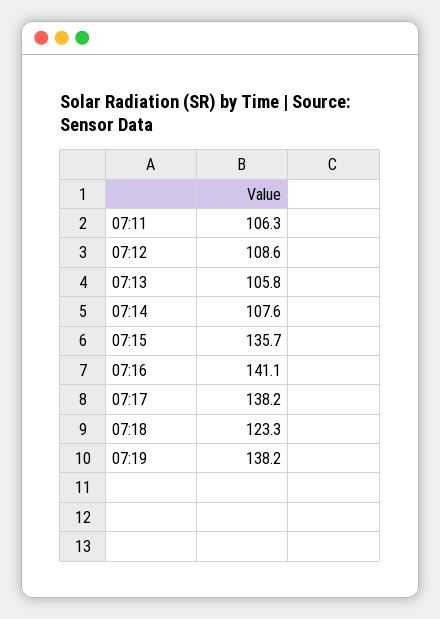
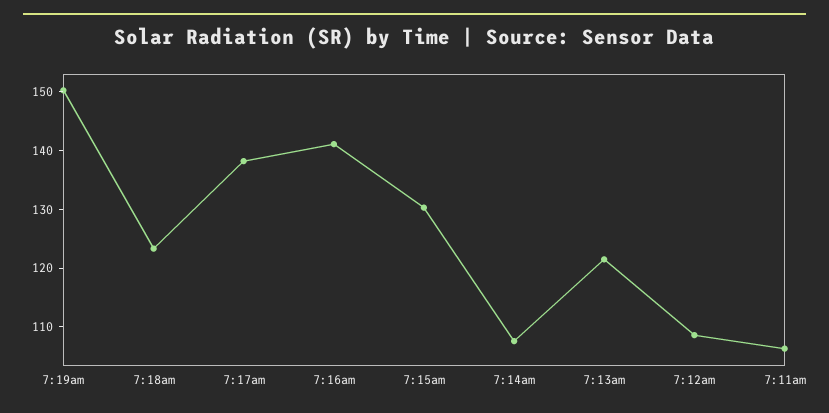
  {
    "07:11": 106.3,
    "07:12": 108.6,
-   "07:13": 105.8,
+   "07:13": 122,
    "07:14": 107.6,
-   "07:15": 135.7,
+   "07:15": 130,
    "07:16": 141.1,
    "07:17": 138.2,
    "07:18": 123.3,
-   "07:19": 138.2
+   "07:19": 150
  }

